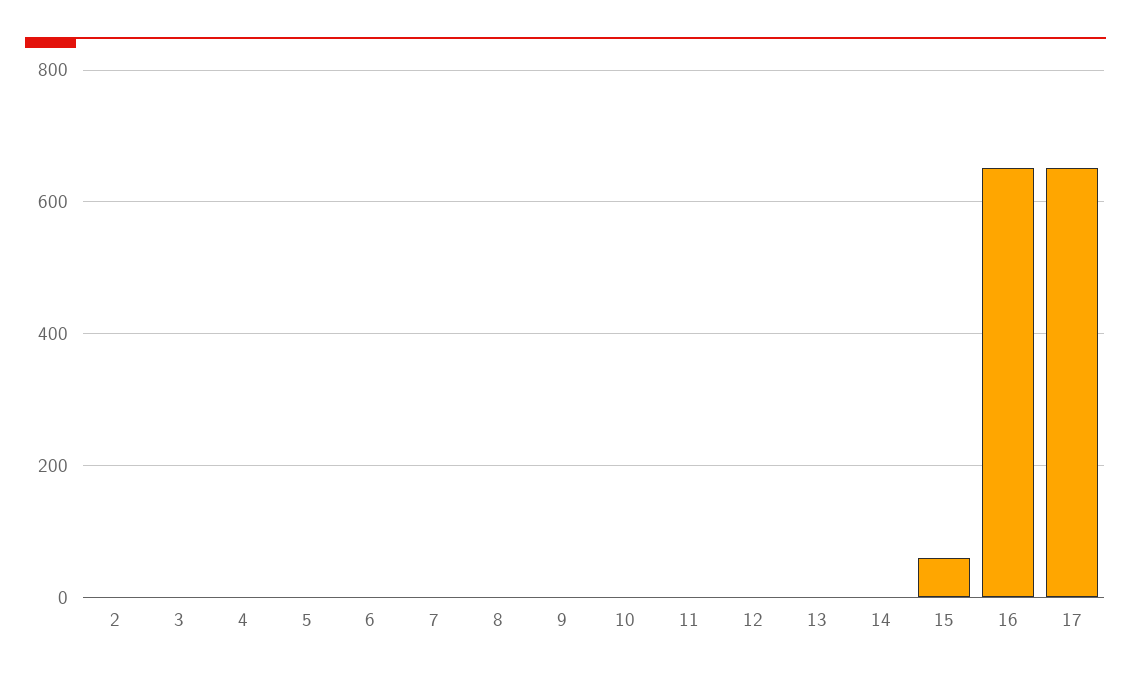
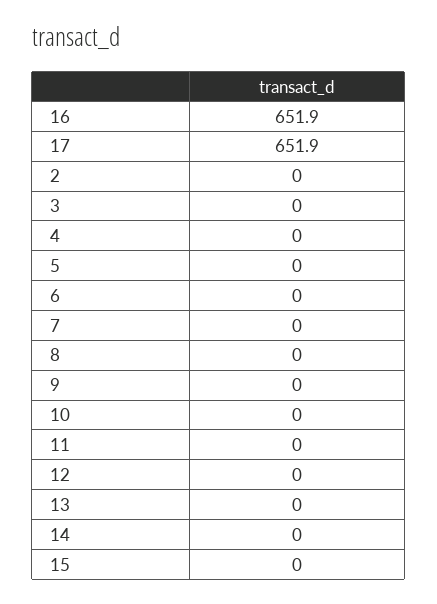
  {
    "2": 0,
    "3": 0,
    "4": 0,
    "5": 0,
    "6": 0,
    "7": 0,
    "8": 0,
    "9": 0,
    "10": 0,
    "11": 0,
    "12": 0,
    "13": 0,
    "14": 0,
-   "15": 60,
+   "15": 0,
    "16": 651.9,
    "17": 651.9
  }

